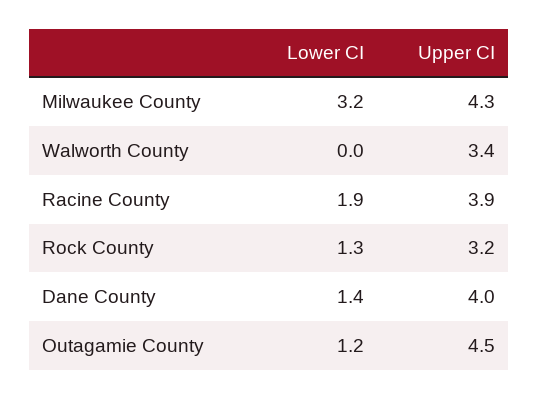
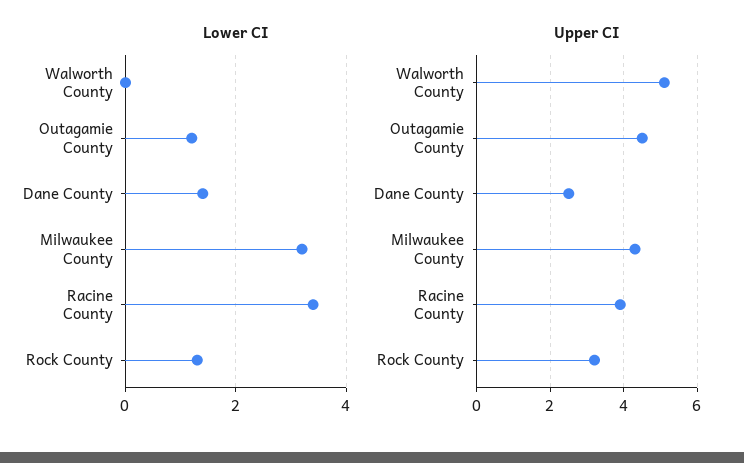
  {
    "Lower CI": {
      "Milwaukee County": 3.2,
      "Walworth County": 0,
-     "Racine County": 1.9,
+     "Racine County": 3.5,
      "Rock County": 1.3,
      "Dane County": 1.4,
      "Outagamie County": 1.2
    },
    "Upper CI": {
      "Milwaukee County": 4.3,
-     "Walworth County": 3.4,
+     "Walworth County": 5,
      "Racine County": 3.9,
      "Rock County": 3.2,
-     "Dane County": 4,
+     "Dane County": 2.5,
      "Outagamie County": 4.5
    }
  }

